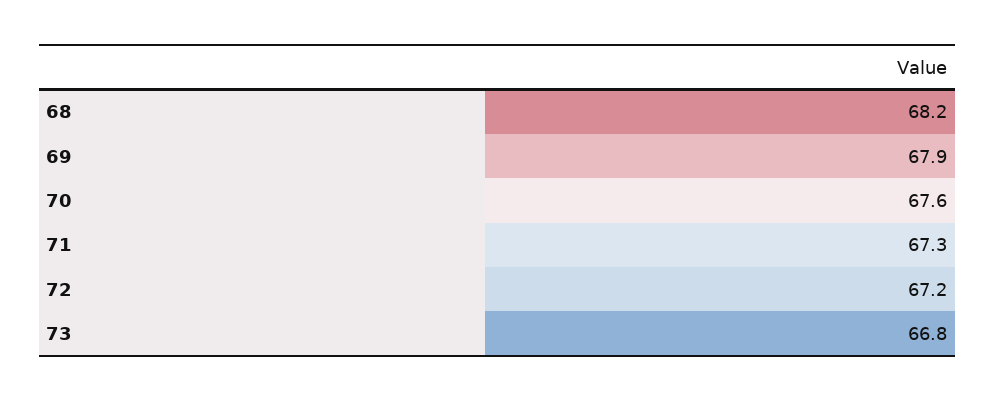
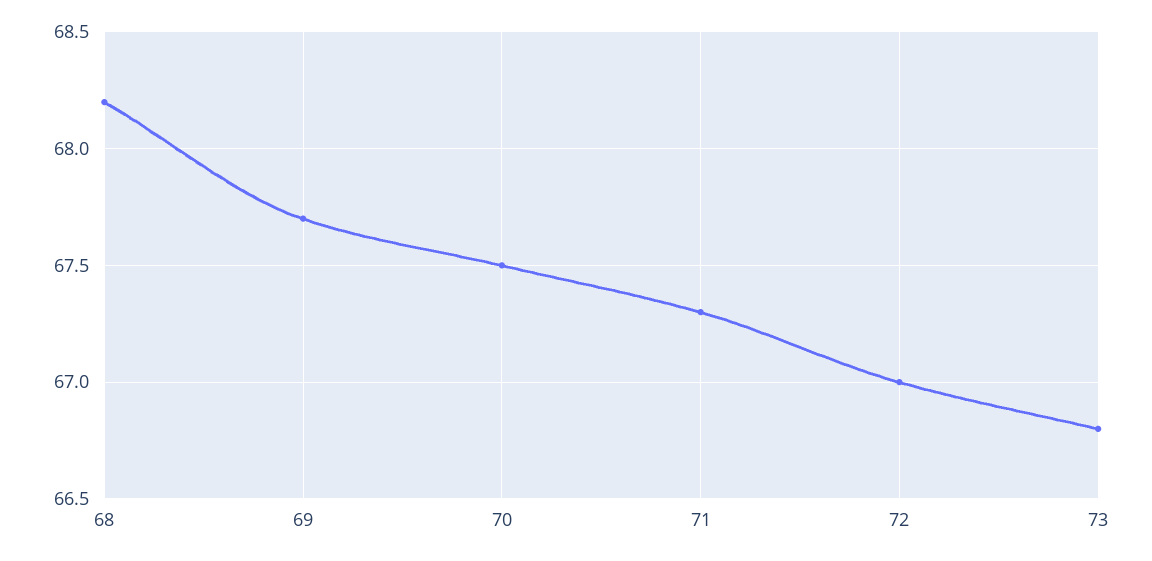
  {
    "68": 68.2,
-   "69": 67.9,
+   "69": 67.7,
-   "70": 67.6,
+   "70": 67.5,
    "71": 67.3,
-   "72": 67.2,
+   "72": 67,
    "73": 66.8
  }

